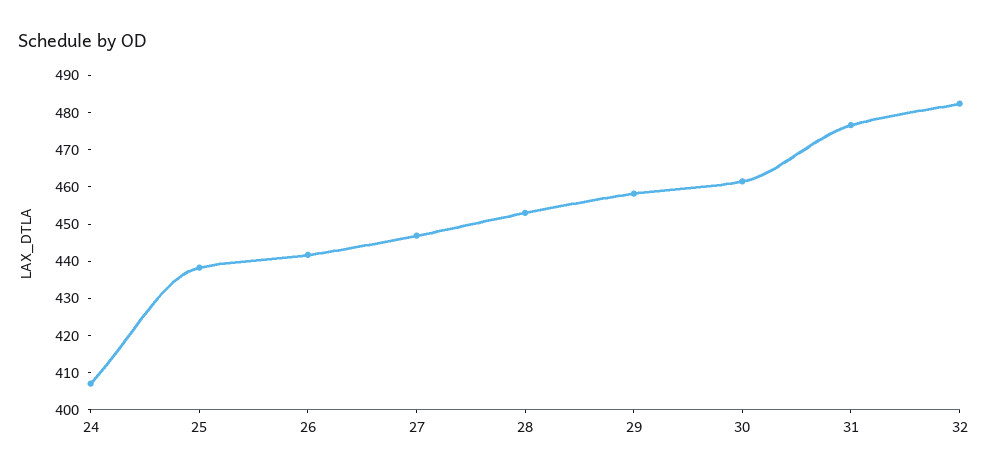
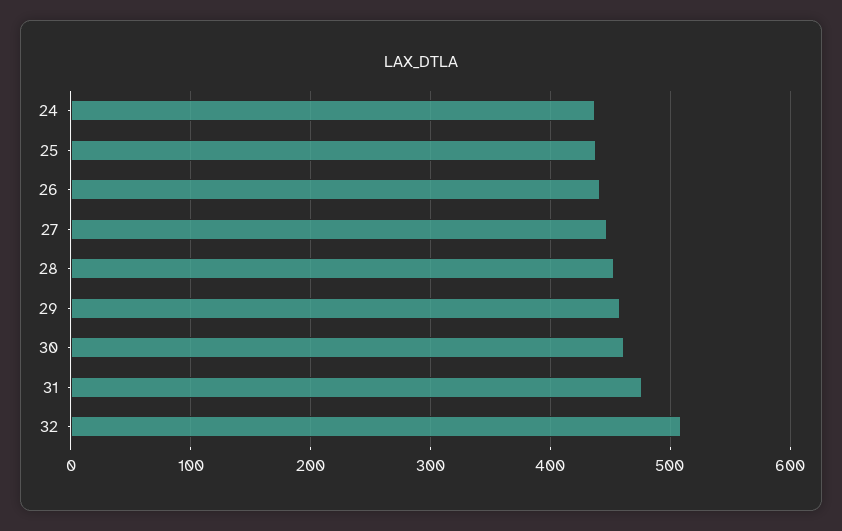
  {
-   "24": 407.5,
+   "24": 440,
    "25": 437.5,
    "26": 442.5,
    "27": 447.5,
    "28": 452.5,
    "29": 457.5,
    "30": 462.5,
    "31": 477.5,
-   "32": 482.5
+   "32": 510
  }

